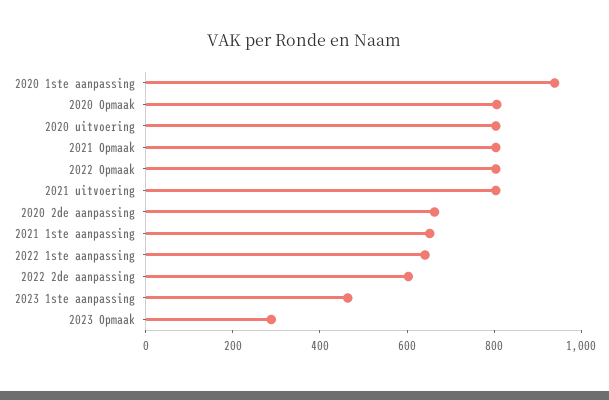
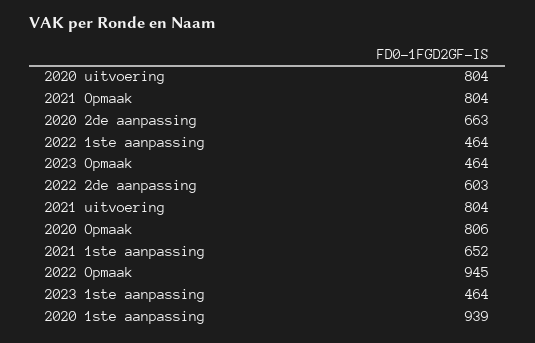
  {
    "2020 1ste aanpassing": 939,
    "2020 Opmaak": 806,
    "2020 uitvoering": 804,
    "2021 Opmaak": 804,
-   "2022 Opmaak": 800,
+   "2022 Opmaak": 945,
    "2021 uitvoering": 804,
    "2020 2de aanpassing": 663,
    "2021 1ste aanpassing": 652,
-   "2022 1ste aanpassing": 650,
+   "2022 1ste aanpassing": 464,
    "2022 2de aanpassing": 603,
    "2023 1ste aanpassing": 464,
-   "2023 Opmaak": 300
+   "2023 Opmaak": 464
  }

